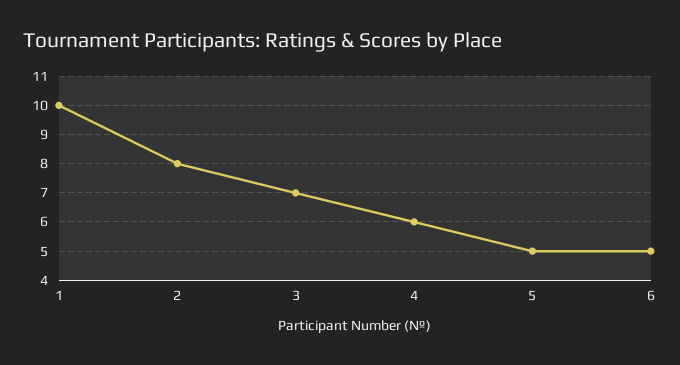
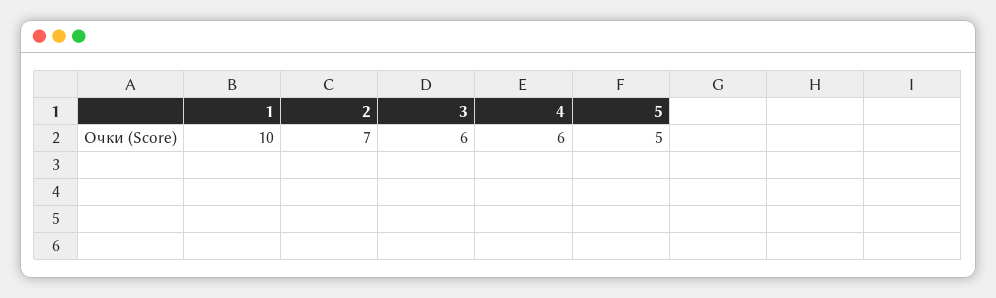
  {
    "1": 10,
-   "2": 8,
+   "2": 7,
-   "3": 7,
+   "3": 6,
    "4": 6,
-   "5": 5,
+   "5": 5
-   "6": 5
  }

